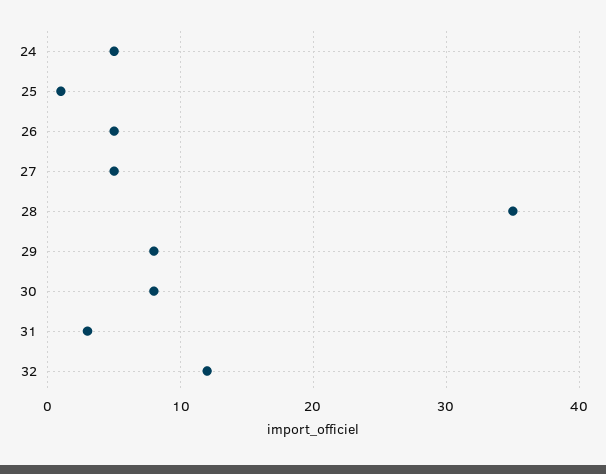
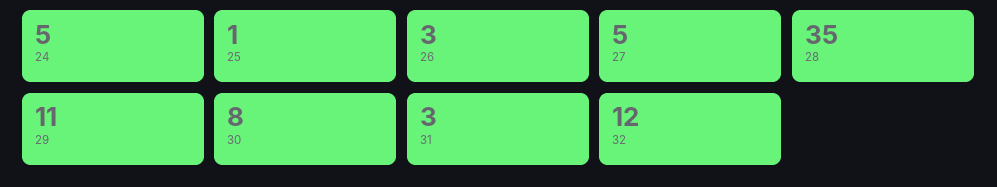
  {
    "24": 5,
    "25": 1,
-   "26": 5,
+   "26": 3,
    "27": 5,
    "28": 35,
-   "29": 8,
+   "29": 11,
    "30": 8,
    "31": 3,
    "32": 12
  }

